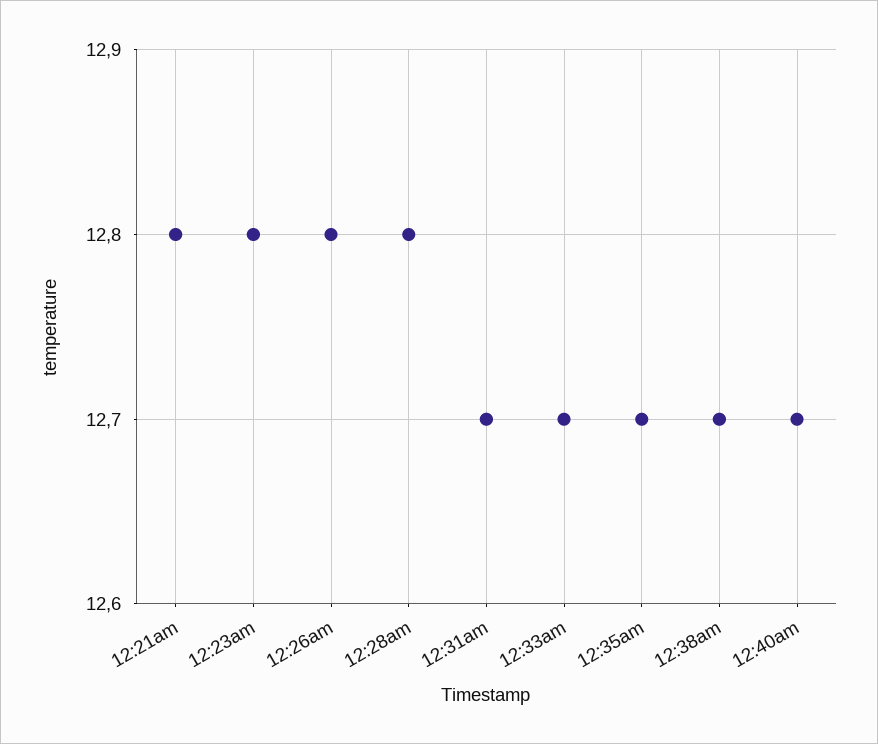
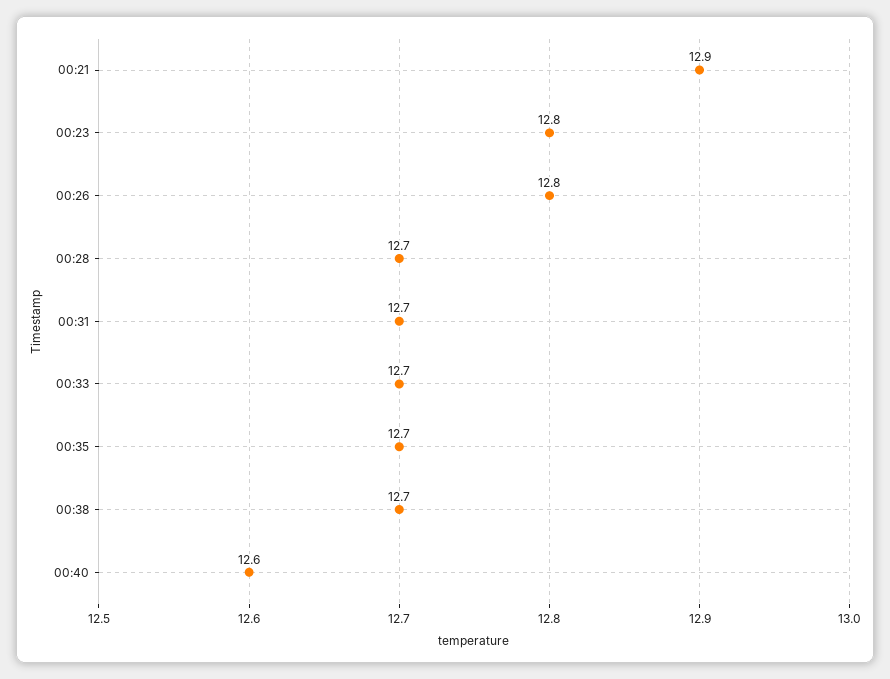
  {
-   "12:21am": 12.8,
+   "12:21am": 12.9,
    "12:23am": 12.8,
    "12:26am": 12.8,
-   "12:28am": 12.8,
+   "12:28am": 12.7,
    "12:31am": 12.7,
    "12:33am": 12.7,
    "12:35am": 12.7,
    "12:38am": 12.7,
-   "12:40am": 12.7
+   "12:40am": 12.6
  }

